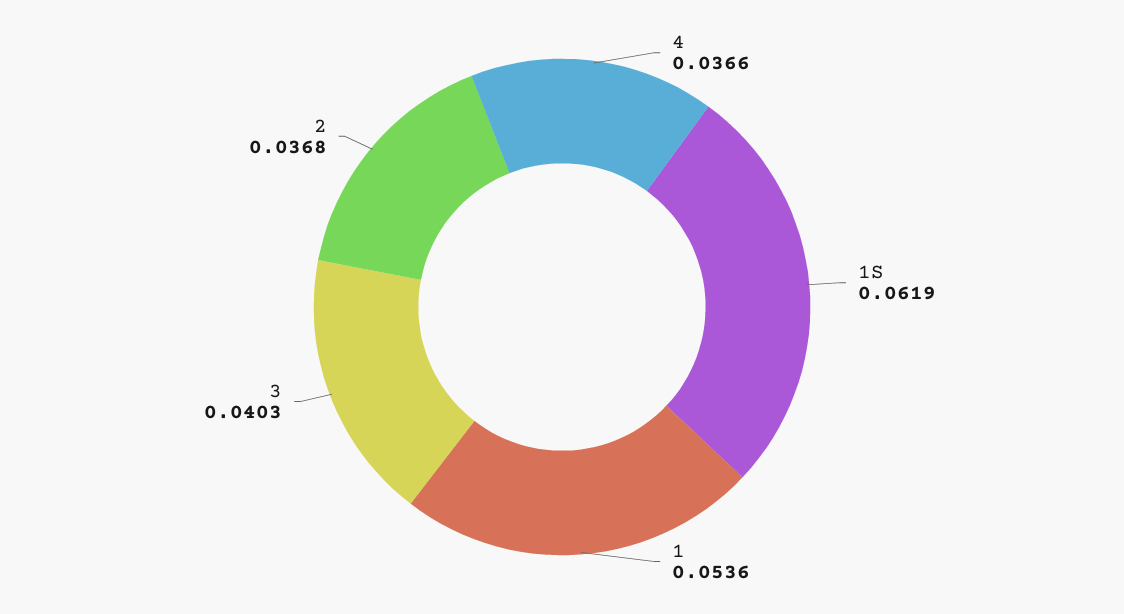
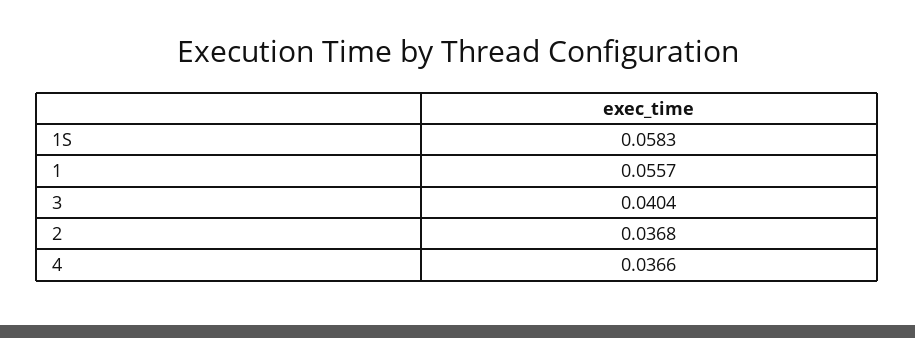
  {
    "4": 0.0366,
-   "1S": 0.0619,
+   "1S": 0.0583,
-   "1": 0.0536,
+   "1": 0.0557,
-   "3": 0.0403,
+   "3": 0.0404,
    "2": 0.0368
  }

